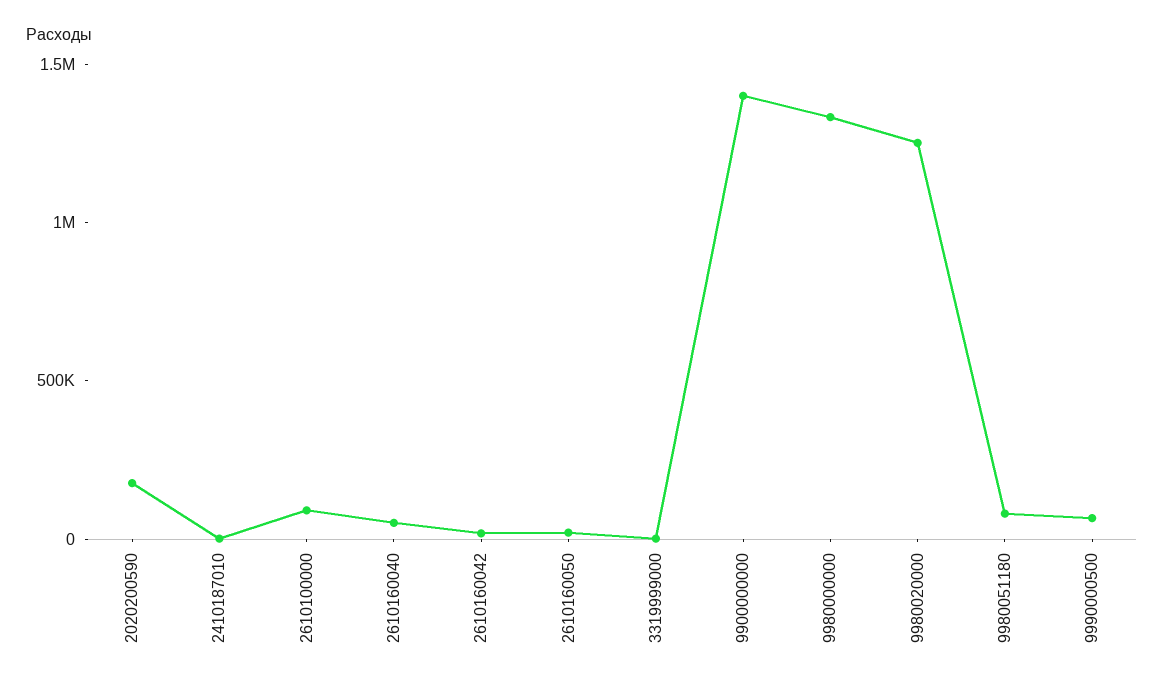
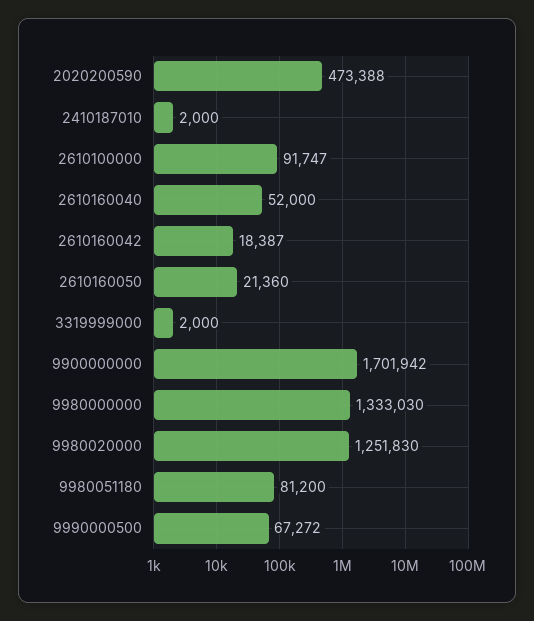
  {
-   "2020200590": 200000,
+   "2020200590": 473388,
    "2410187010": 2000,
    "2610100000": 91747,
    "2610160040": 52000,
    "2610160042": 18387,
    "2610160050": 21360,
    "3319999000": 2000,
-   "9900000000": 1400000,
+   "9900000000": 1701942,
    "9980000000": 1333030,
    "9980020000": 1251830,
    "9980051180": 81200,
    "9990000500": 67272
  }

